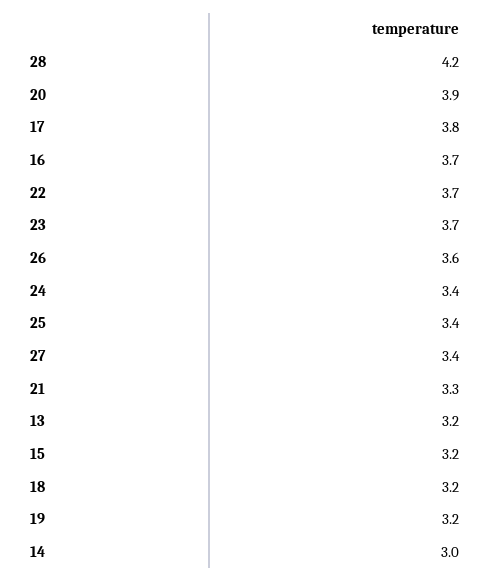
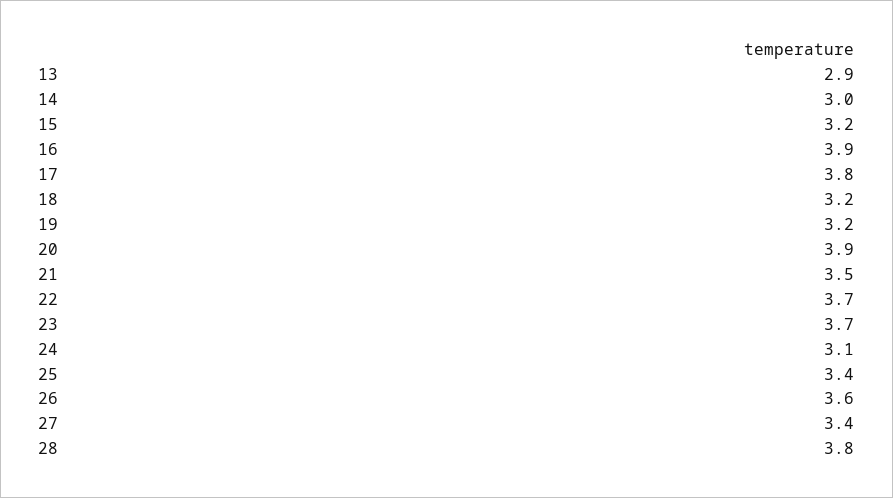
  {
-   "28": 4.2,
+   "28": 3.8,
    "20": 3.9,
    "17": 3.8,
-   "16": 3.7,
+   "16": 3.9,
    "22": 3.7,
    "23": 3.7,
    "26": 3.6,
-   "24": 3.4,
+   "24": 3.1,
    "25": 3.4,
    "27": 3.4,
-   "21": 3.3,
+   "21": 3.5,
-   "13": 3.2,
+   "13": 2.9,
    "15": 3.2,
    "18": 3.2,
    "19": 3.2,
    "14": 3
  }

